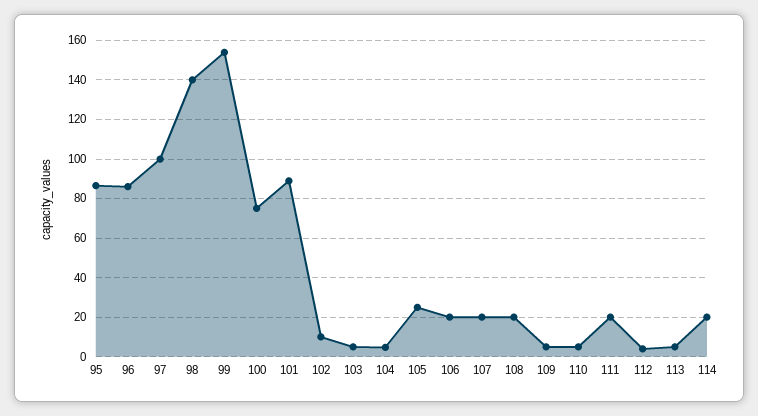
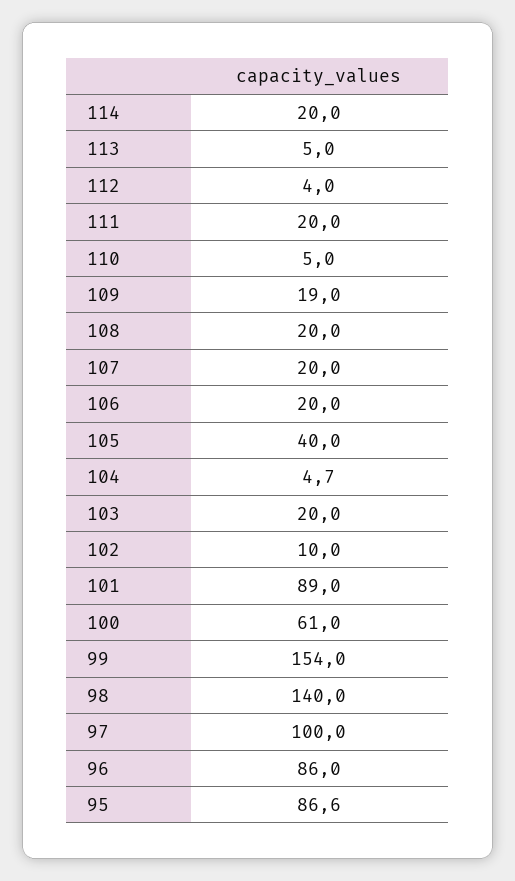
  {
    "95": 86.6,
    "96": 86,
    "97": 100,
    "98": 140,
    "99": 154,
-   "100": 75,
+   "100": 61,
    "101": 89,
    "102": 10,
-   "103": 5,
+   "103": 20,
    "104": 4.7,
-   "105": 25,
+   "105": 40,
    "106": 20,
    "107": 20,
    "108": 20,
-   "109": 5,
+   "109": 19,
    "110": 5,
    "111": 20,
    "112": 4,
    "113": 5,
    "114": 20
  }

